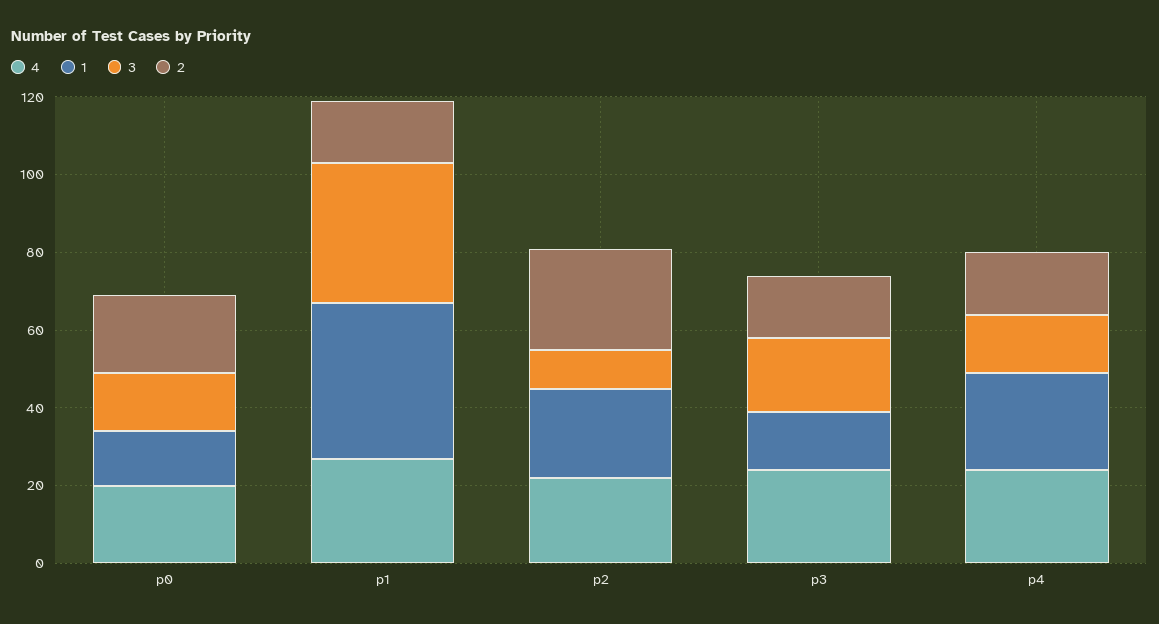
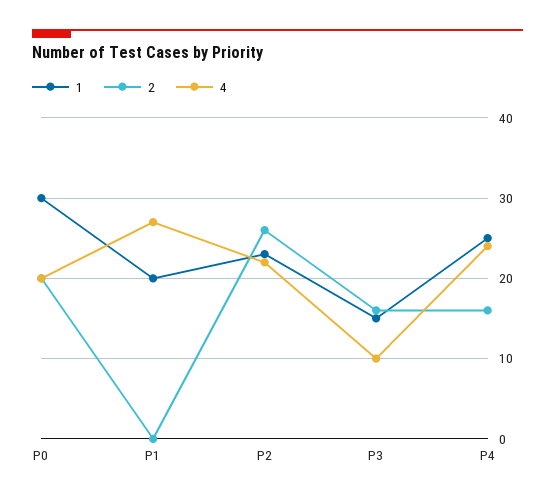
  {
    "4": {
      "p0": 20,
      "p1": 27,
      "p2": 22,
-     "p3": 25,
+     "p3": 10,
      "p4": 24
    },
    "1": {
-     "p0": 15,
+     "p0": 30,
-     "p1": 40,
+     "p1": 20,
      "p2": 23,
      "p3": 15,
      "p4": 25
    },
-   "3": {
-     "p0": 15,
-     "p1": 35,
-     "p2": 10,
-     "p3": 20,
-     "p4": 15
-   },
    "2": {
      "p0": 20,
-     "p1": 15,
+     "p1": 0,
      "p2": 26,
      "p3": 16,
      "p4": 16
    }
  }

